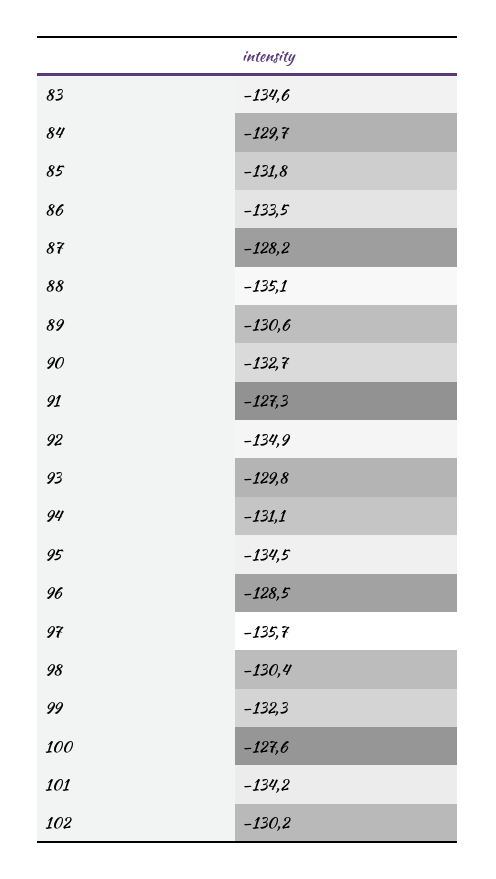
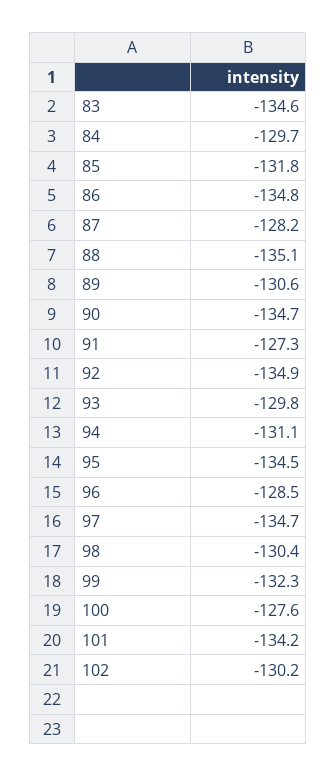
  {
    "83": -134.6,
    "84": -129.7,
    "85": -131.8,
-   "86": -133.5,
+   "86": -134.8,
    "87": -128.2,
    "88": -135.1,
    "89": -130.6,
-   "90": -132.7,
+   "90": -134.7,
    "91": -127.3,
    "92": -134.9,
    "93": -129.8,
    "94": -131.1,
    "95": -134.5,
    "96": -128.5,
-   "97": -135.7,
+   "97": -134.7,
    "98": -130.4,
    "99": -132.3,
    "100": -127.6,
    "101": -134.2,
    "102": -130.2
  }

